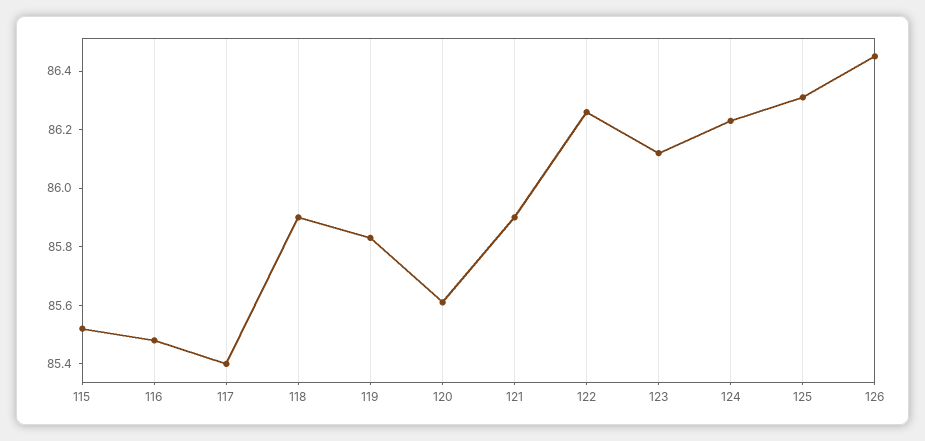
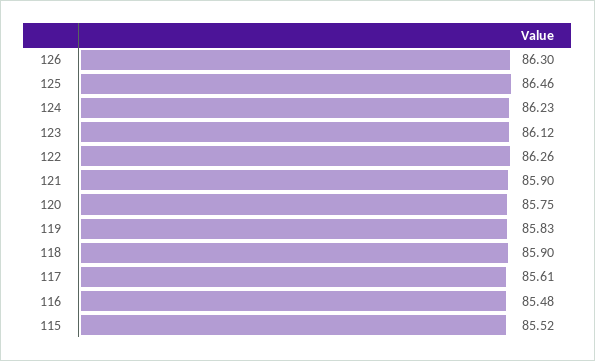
  {
    "115": 85.52,
    "116": 85.48,
-   "117": 85.4,
+   "117": 85.61,
    "118": 85.9,
    "119": 85.83,
-   "120": 85.6,
+   "120": 85.75,
    "121": 85.9,
    "122": 86.26,
    "123": 86.12,
    "124": 86.23,
-   "125": 86.3,
+   "125": 86.46,
-   "126": 86.45
+   "126": 86.3
  }

